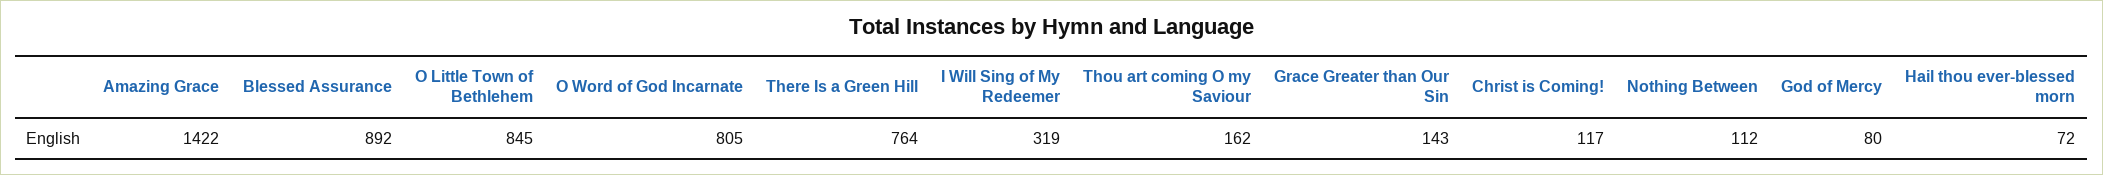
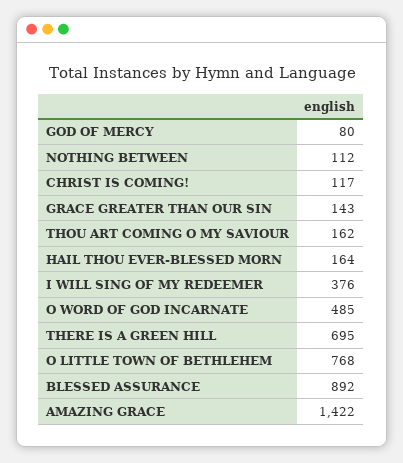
  {
    "Amazing Grace": 1422,
    "Blessed Assurance": 892,
-   "O Little Town of Bethlehem": 845,
+   "O Little Town of Bethlehem": 768,
-   "O Word of God Incarnate": 805,
+   "O Word of God Incarnate": 485,
-   "There Is a Green Hill": 764,
+   "There Is a Green Hill": 695,
-   "I Will Sing of My Redeemer": 319,
+   "I Will Sing of My Redeemer": 376,
    "Thou art coming O my Saviour": 162,
    "Grace Greater than Our Sin": 143,
    "Christ is Coming!": 117,
    "Nothing Between": 112,
    "God of Mercy": 80,
-   "Hail thou ever-blessed morn": 72
+   "Hail thou ever-blessed morn": 164
  }

